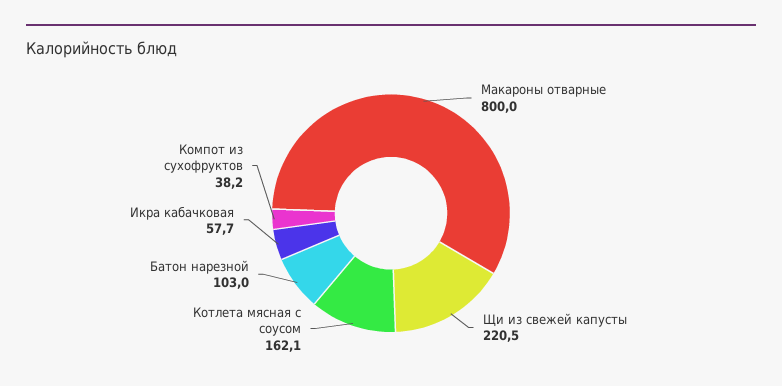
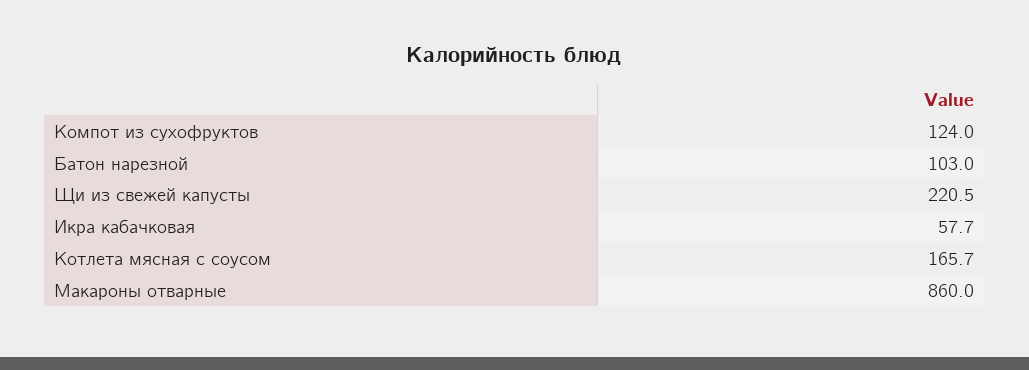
  {
-   "Макароны отварные": 800,
+   "Макароны отварные": 860,
    "Щи из свежей капусты": 220.5,
-   "Котлета мясная с соусом": 162.1,
+   "Котлета мясная с соусом": 165.7,
    "Батон нарезной": 103,
    "Икра кабачковая": 57.7,
-   "Компот из сухофруктов": 38.2
+   "Компот из сухофруктов": 124
  }

